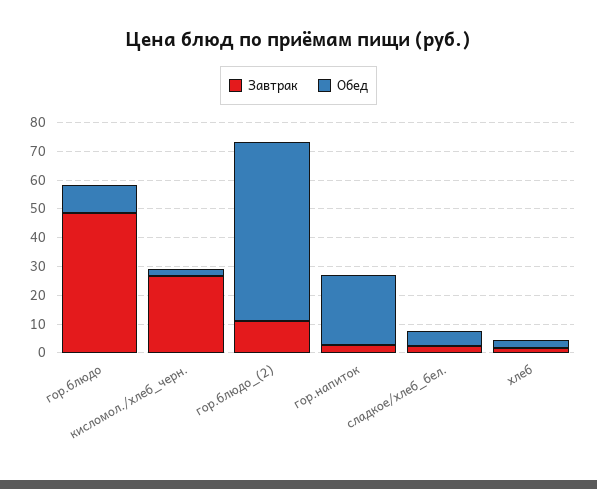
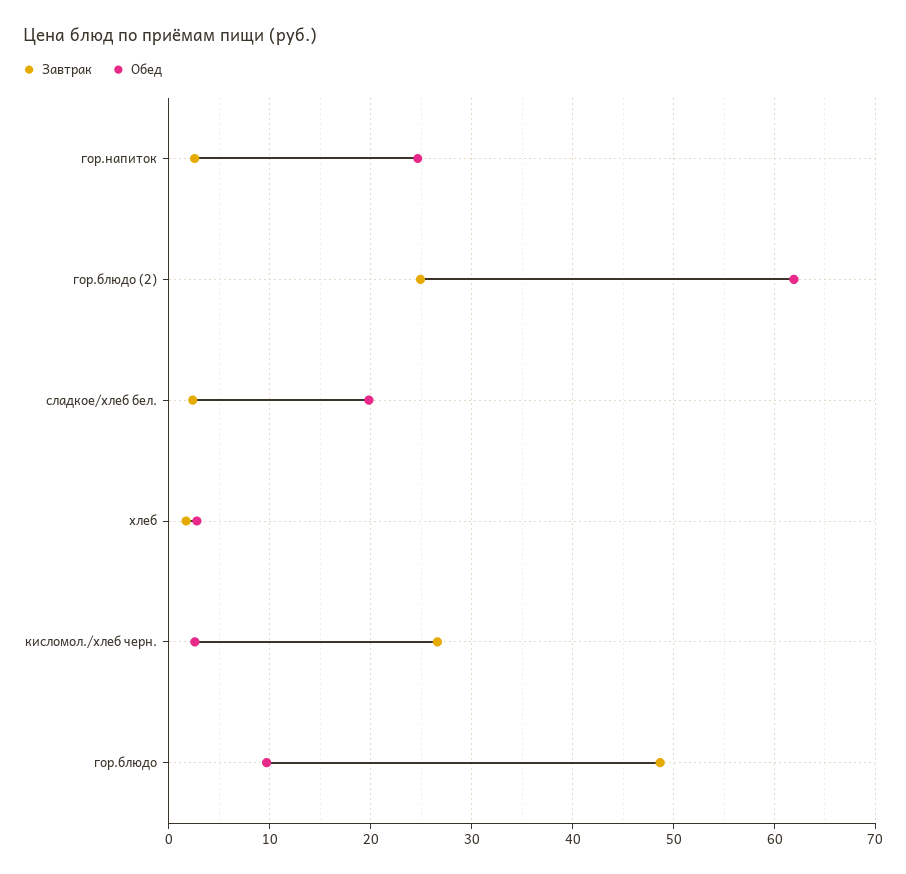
  {
    "Завтрак": {
      "гор.блюдо": 49,
      "кисломол./хлеб_черн.": 27,
-     "гор.блюдо_(2)": 10,
+     "гор.блюдо_(2)": 25,
      "гор.напиток": 3,
      "сладкое/хлеб_бел.": 2,
      "хлеб": 2
    },
    "Обед": {
      "гор.блюдо": 10,
      "кисломол./хлеб_черн.": 3,
      "гор.блюдо_(2)": 62,
      "гор.напиток": 25,
-     "сладкое/хлеб_бел.": 5,
+     "сладкое/хлеб_бел.": 20,
      "хлеб": 3
    }
  }

